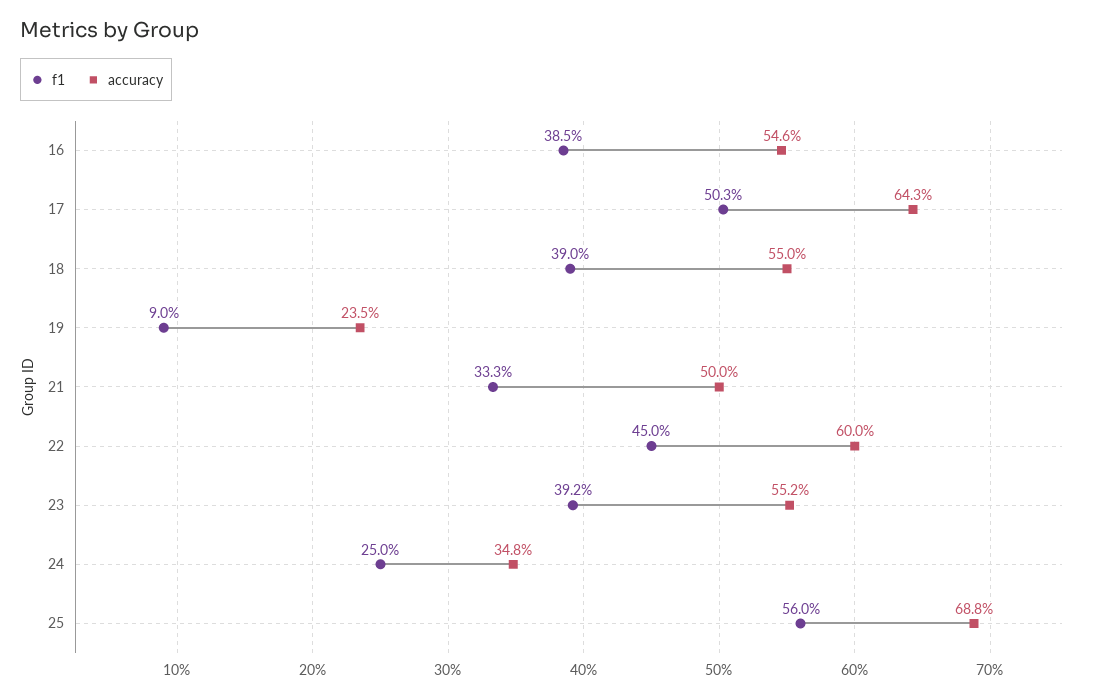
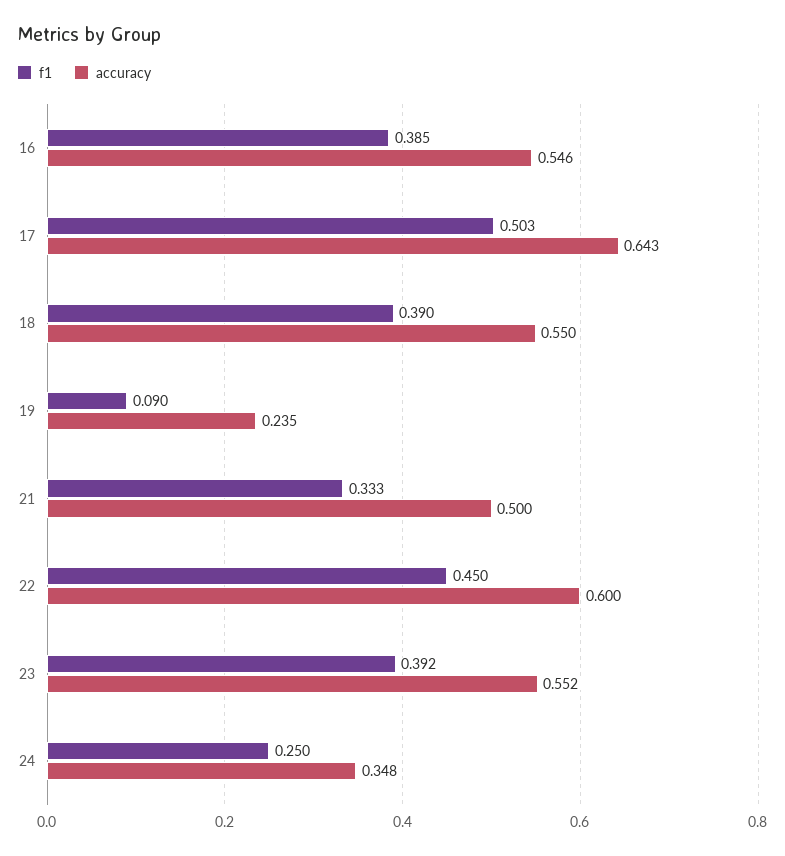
  {
    "f1": {
      "16": 0.385,
      "17": 0.503,
      "18": 0.39,
      "19": 0.09,
      "21": 0.333,
      "22": 0.45,
      "23": 0.392,
-     "24": 0.25,
+     "24": 0.25
-     "25": 0.56
    },
    "accuracy": {
      "16": 0.546,
      "17": 0.643,
      "18": 0.55,
      "19": 0.235,
      "21": 0.5,
      "22": 0.6,
      "23": 0.552,
-     "24": 0.348,
+     "24": 0.348
-     "25": 0.688
    }
  }

